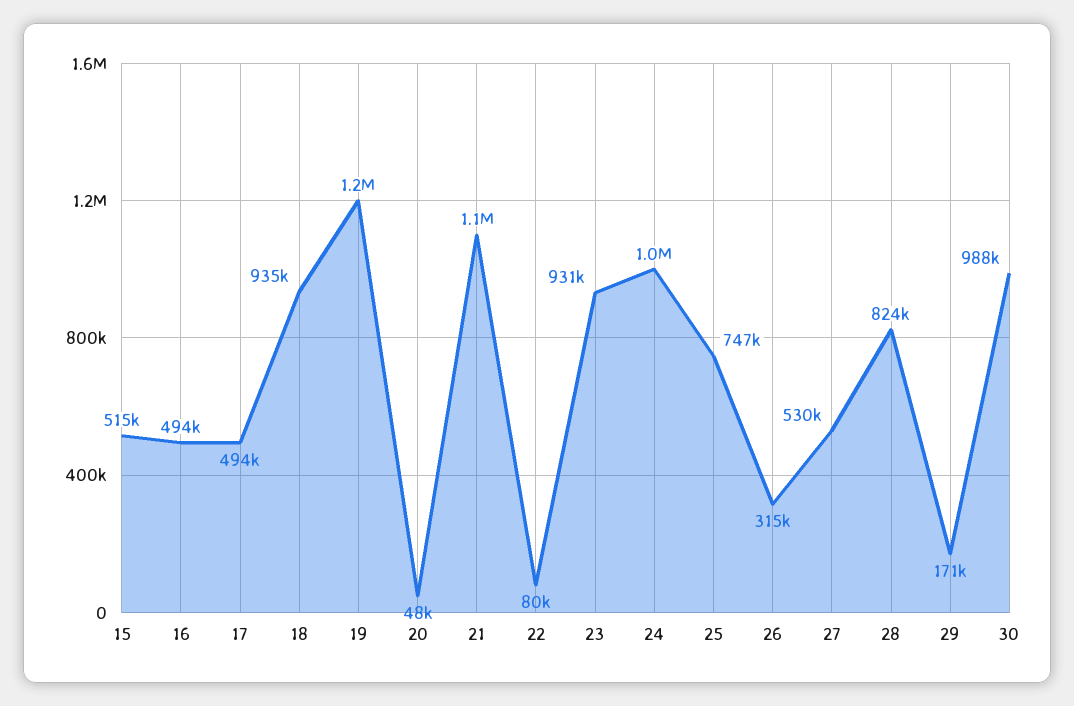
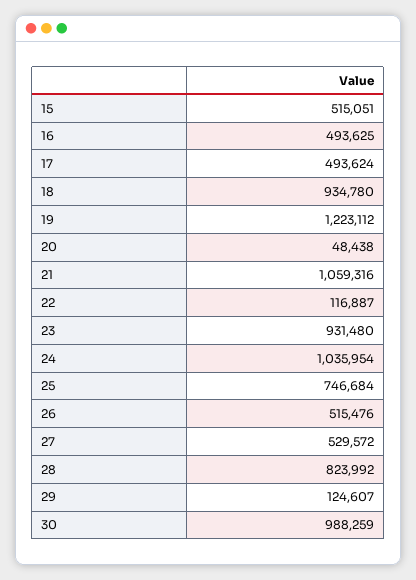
  {
    "15": 515051,
    "16": 493625,
    "17": 493624,
    "18": 934780,
    "19": 1223112,
    "20": 48438,
    "21": 1059316,
-   "22": 80000,
+   "22": 116887,
    "23": 931480,
    "24": 1035954,
    "25": 746684,
-   "26": 315000,
+   "26": 515476,
    "27": 529572,
    "28": 823992,
-   "29": 171000,
+   "29": 124607,
    "30": 988259
  }

